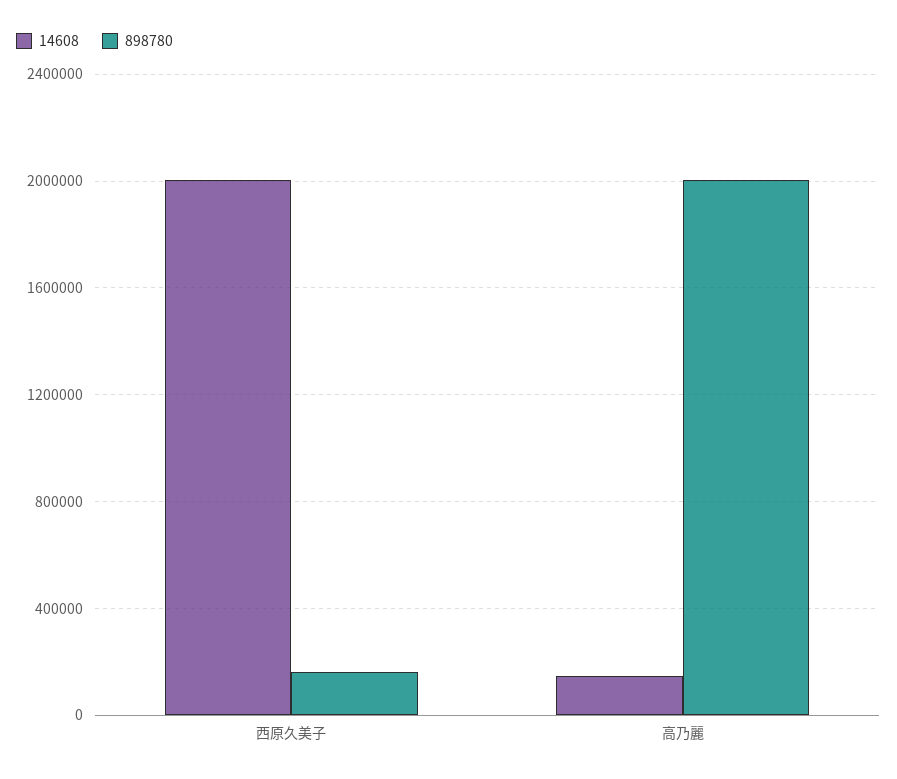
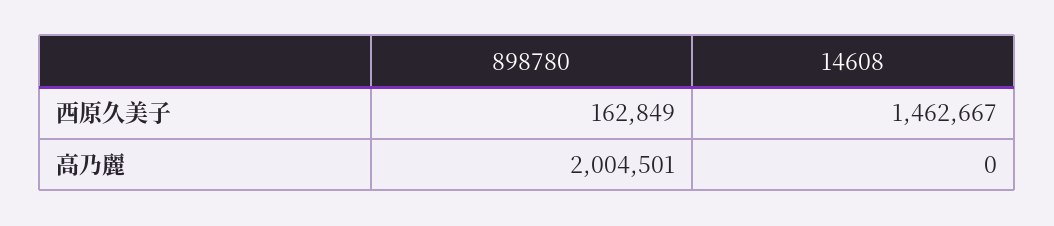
  {
    "14608": {
-     "西原久美子": 2000000,
+     "西原久美子": 1462667,
-     "高乃麗": 150000
+     "高乃麗": 0
    },
    "898780": {
      "西原久美子": 162849,
      "高乃麗": 2004501
    }
  }

